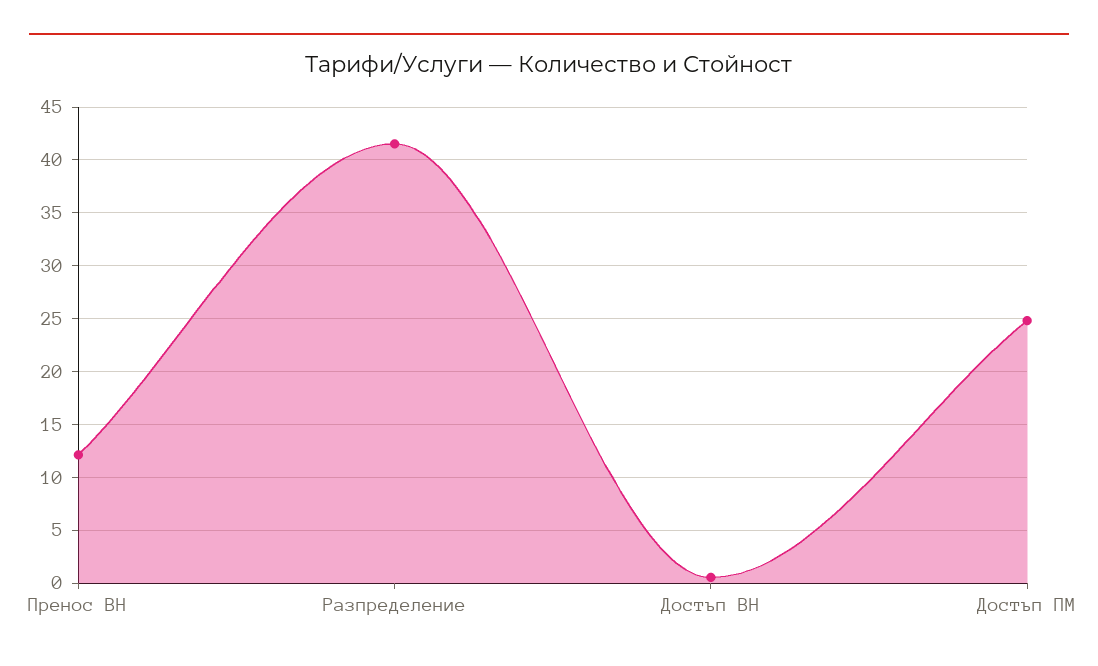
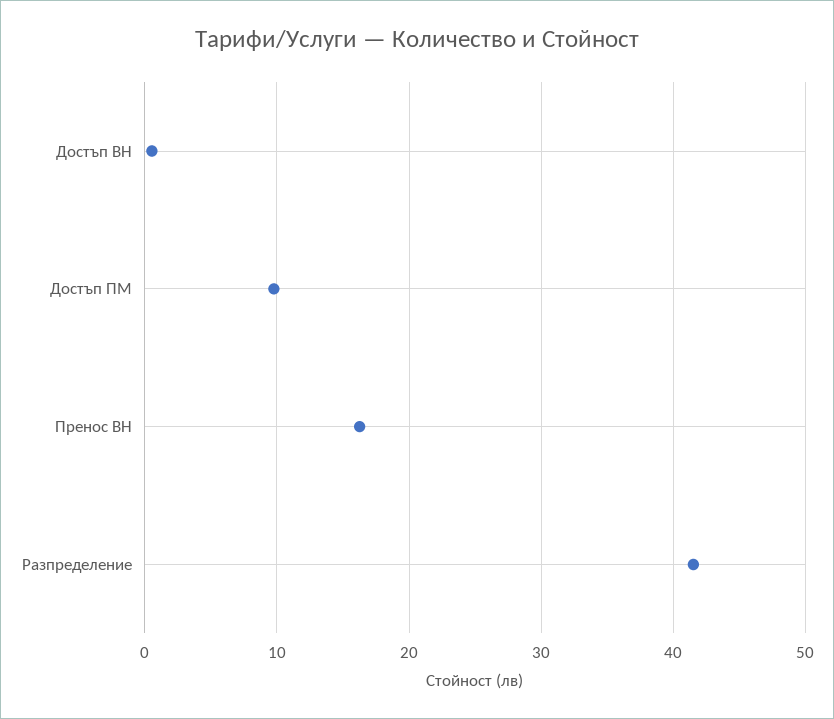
  {
-   "Пренос ВН": 12,
+   "Пренос ВН": 16,
    "Разпределение": 42,
    "Достъп ВН": 1,
-   "Достъп ПМ": 25
+   "Достъп ПМ": 10
  }

